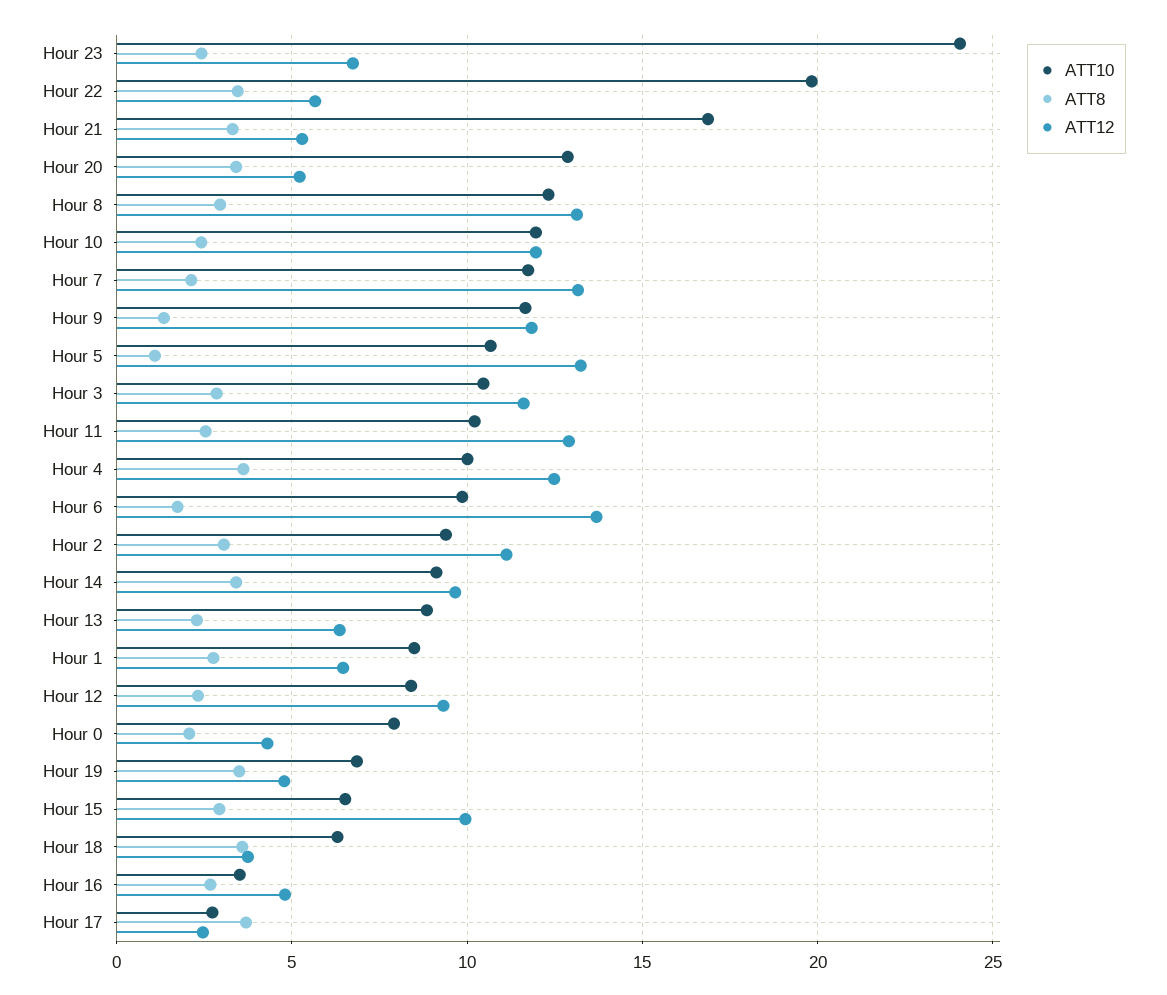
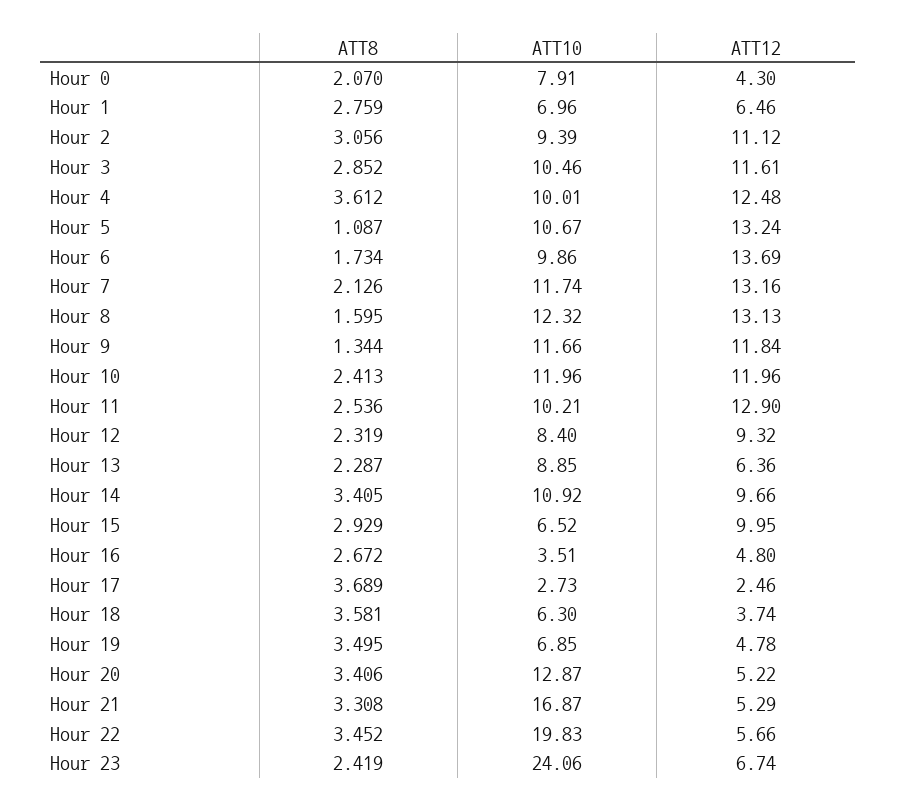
  {
    "ATT10": {
      "Hour 23": 24.06,
      "Hour 22": 19.83,
      "Hour 21": 16.87,
      "Hour 20": 12.87,
      "Hour 8": 12.32,
      "Hour 10": 11.96,
      "Hour 7": 11.74,
      "Hour 9": 11.66,
      "Hour 5": 10.67,
      "Hour 3": 10.46,
      "Hour 11": 10.21,
      "Hour 4": 10.01,
      "Hour 6": 9.86,
      "Hour 2": 9.39,
-     "Hour 14": 9,
+     "Hour 14": 10.92,
      "Hour 13": 8.85,
-     "Hour 1": 8.5,
+     "Hour 1": 6.96,
      "Hour 12": 8.4,
      "Hour 0": 7.91,
      "Hour 19": 6.85,
      "Hour 15": 6.52,
      "Hour 18": 6.3,
      "Hour 16": 3.51,
      "Hour 17": 2.73
    },
    "ATT8": {
      "Hour 23": 2.419,
      "Hour 22": 3.452,
      "Hour 21": 3.308,
      "Hour 20": 3.406,
-     "Hour 8": 3,
+     "Hour 8": 1.595,
      "Hour 10": 2.413,
      "Hour 7": 2.126,
      "Hour 9": 1.344,
      "Hour 5": 1.087,
      "Hour 3": 2.852,
      "Hour 11": 2.536,
      "Hour 4": 3.612,
      "Hour 6": 1.734,
      "Hour 2": 3.056,
      "Hour 14": 3.405,
      "Hour 13": 2.287,
      "Hour 1": 2.759,
      "Hour 12": 2.319,
      "Hour 0": 2.07,
      "Hour 19": 3.495,
      "Hour 15": 2.929,
      "Hour 18": 3.581,
      "Hour 16": 2.672,
      "Hour 17": 3.689
    },
    "ATT12": {
      "Hour 23": 6.74,
      "Hour 22": 5.66,
      "Hour 21": 5.29,
      "Hour 20": 5.22,
      "Hour 8": 13.13,
      "Hour 10": 11.96,
      "Hour 7": 13.16,
      "Hour 9": 11.84,
      "Hour 5": 13.24,
      "Hour 3": 11.61,
      "Hour 11": 12.9,
      "Hour 4": 12.48,
      "Hour 6": 13.69,
      "Hour 2": 11.12,
      "Hour 14": 9.66,
      "Hour 13": 6.36,
      "Hour 1": 6.46,
      "Hour 12": 9.32,
      "Hour 0": 4.3,
      "Hour 19": 4.78,
      "Hour 15": 9.95,
      "Hour 18": 3.74,
      "Hour 16": 4.8,
      "Hour 17": 2.46
    }
  }

